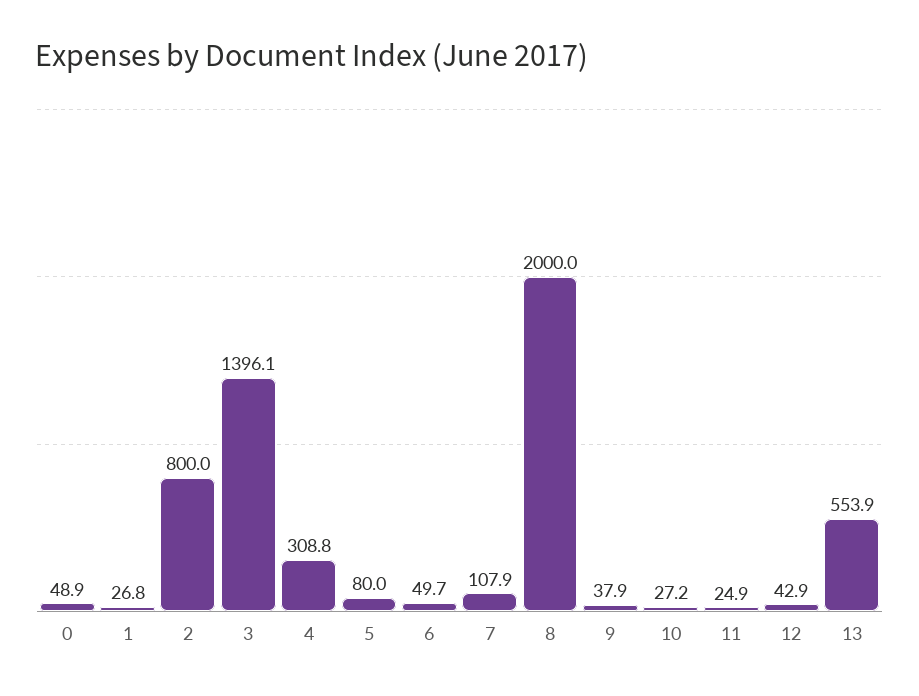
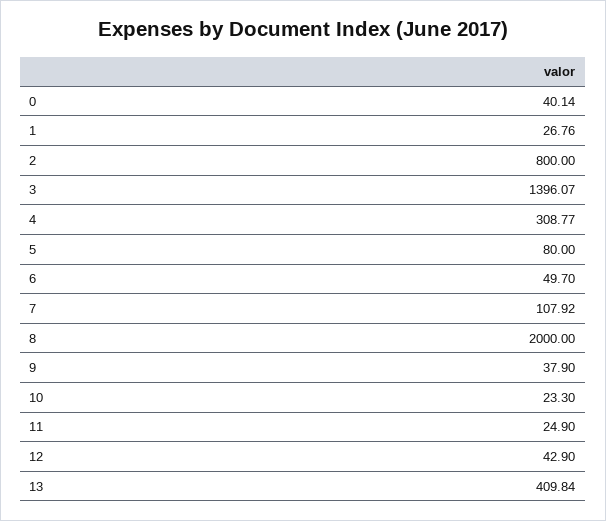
  {
-   "0": 48.9,
+   "0": 40.14,
    "1": 26.76,
    "2": 800,
    "3": 1396.07,
    "4": 308.77,
    "5": 80,
    "6": 49.7,
    "7": 107.92,
    "8": 2000,
    "9": 37.9,
-   "10": 27.2,
+   "10": 23.3,
    "11": 24.9,
    "12": 42.9,
-   "13": 553.9
+   "13": 409.84
  }

